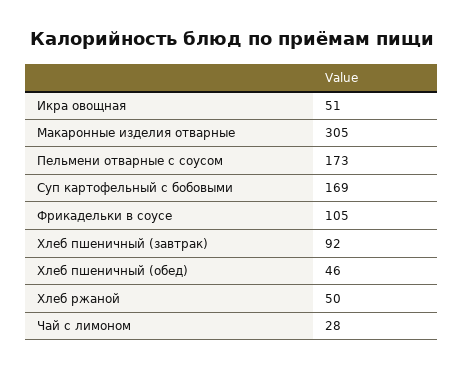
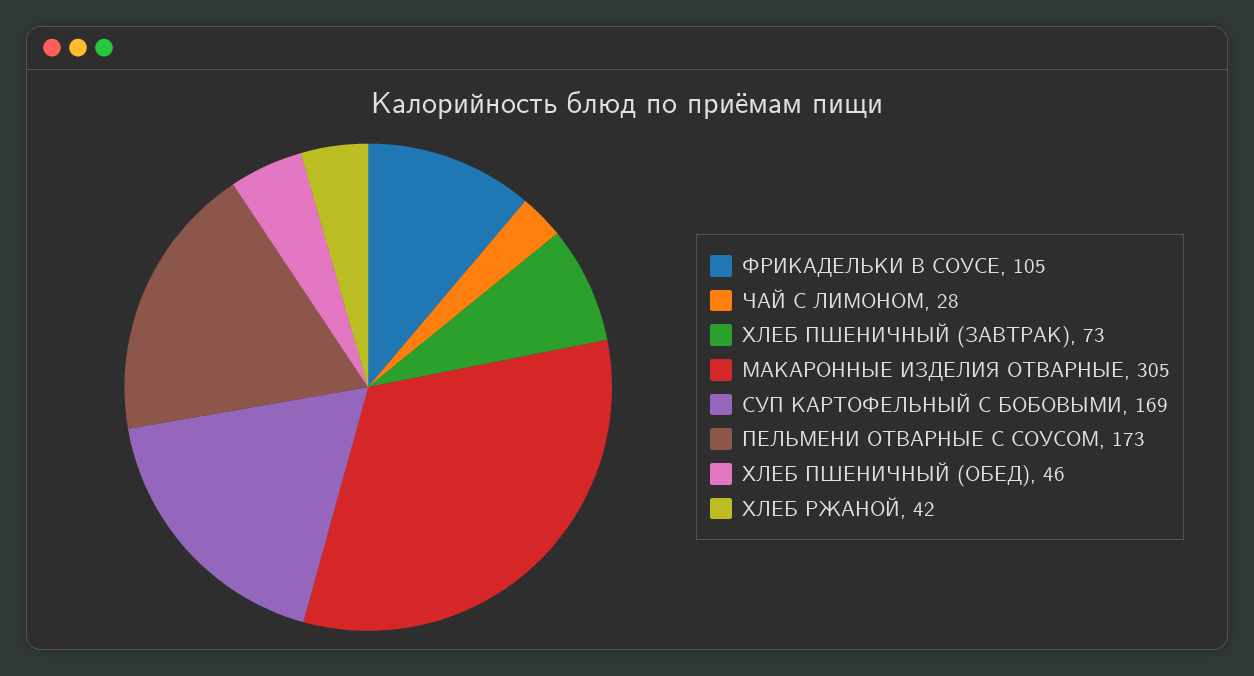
  {
-   "Икра овощная": 51,
    "Макаронные изделия отварные": 305,
    "Пельмени отварные с соусом": 173,
    "Суп картофельный с бобовыми": 169,
    "Фрикадельки в соусе": 105,
-   "Хлеб пшеничный (завтрак)": 92,
+   "Хлеб пшеничный (завтрак)": 73,
    "Хлеб пшеничный (обед)": 46,
-   "Хлеб ржаной": 50,
+   "Хлеб ржаной": 42,
    "Чай с лимоном": 28
  }

